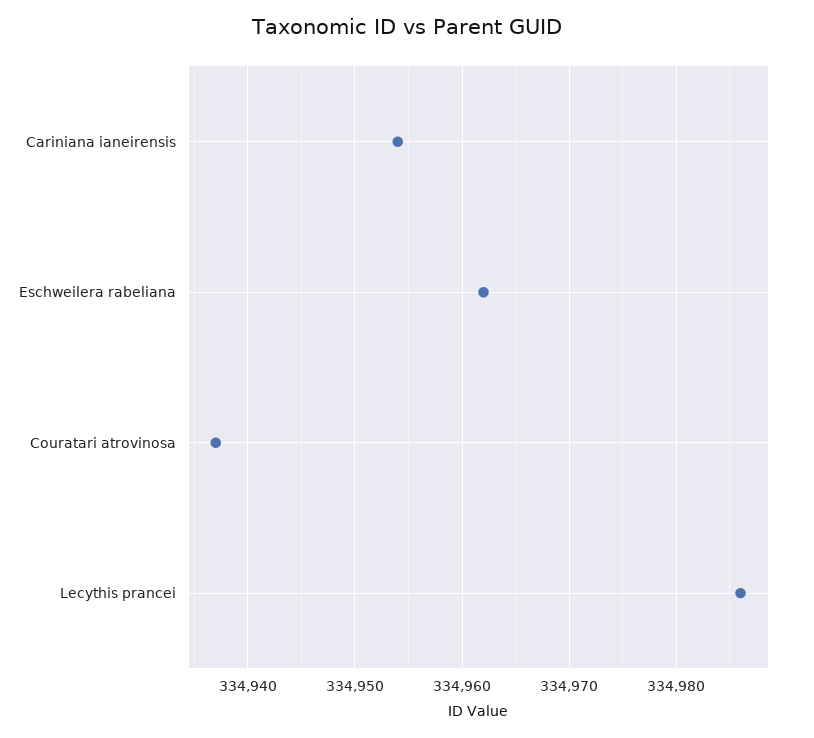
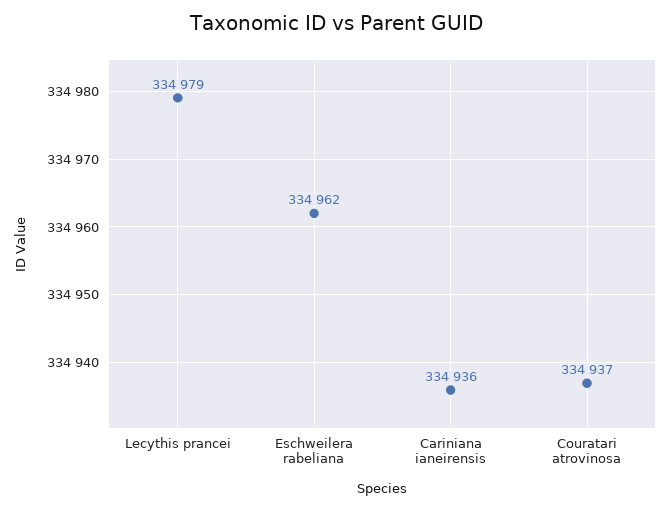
  {
-   "Cariniana ianeirensis": 334954,
+   "Cariniana ianeirensis": 334936,
    "Eschweilera rabeliana": 334962,
    "Couratari atrovinosa": 334937,
-   "Lecythis prancei": 334986
+   "Lecythis prancei": 334979
  }

